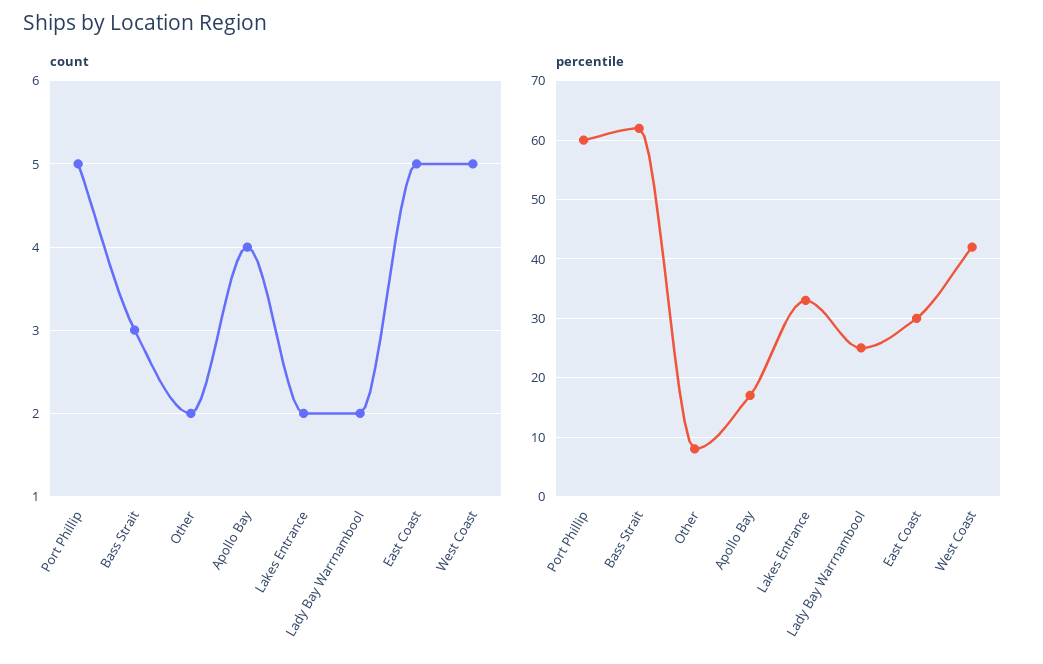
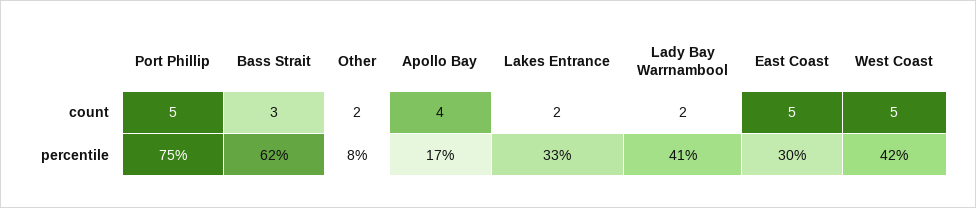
  {
    "count": {
      "Port Phillip": 5,
      "Bass Strait": 3,
      "Other": 2,
      "Apollo Bay": 4,
      "Lakes Entrance": 2,
      "Lady Bay Warrnambool": 2,
      "East Coast": 5,
      "West Coast": 5
    },
    "percentile": {
-     "Port Phillip": 60,
+     "Port Phillip": 75,
      "Bass Strait": 62,
      "Other": 8,
      "Apollo Bay": 17,
      "Lakes Entrance": 33,
-     "Lady Bay Warrnambool": 25,
+     "Lady Bay Warrnambool": 41,
      "East Coast": 30,
      "West Coast": 42
    }
  }

